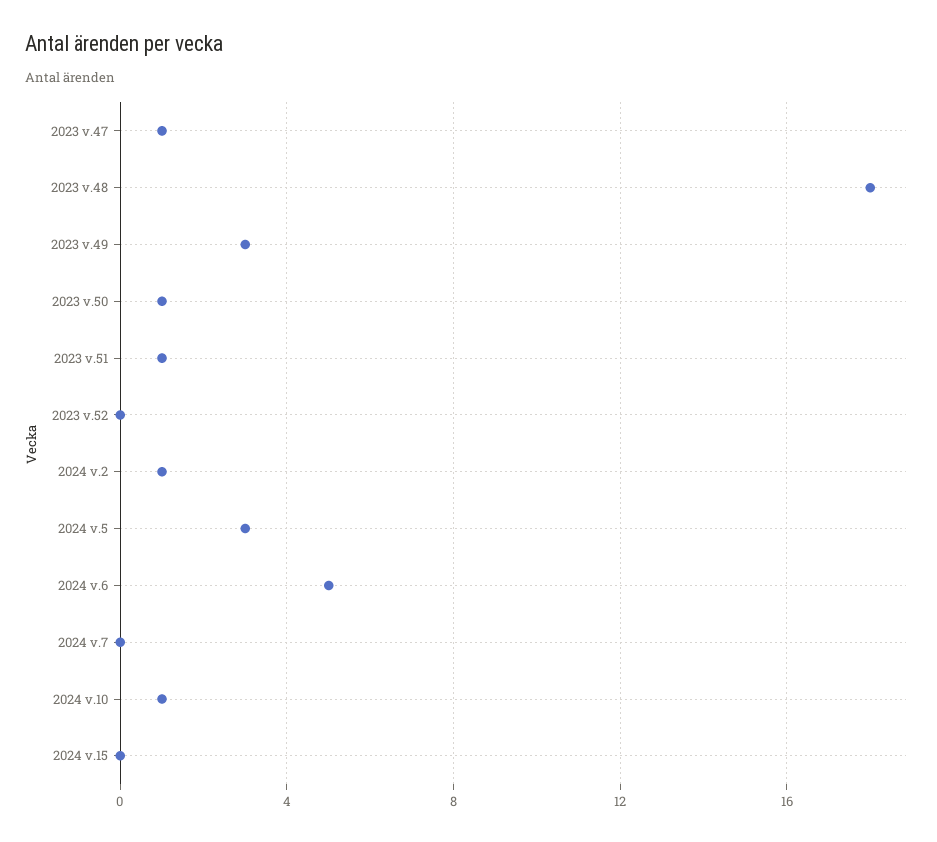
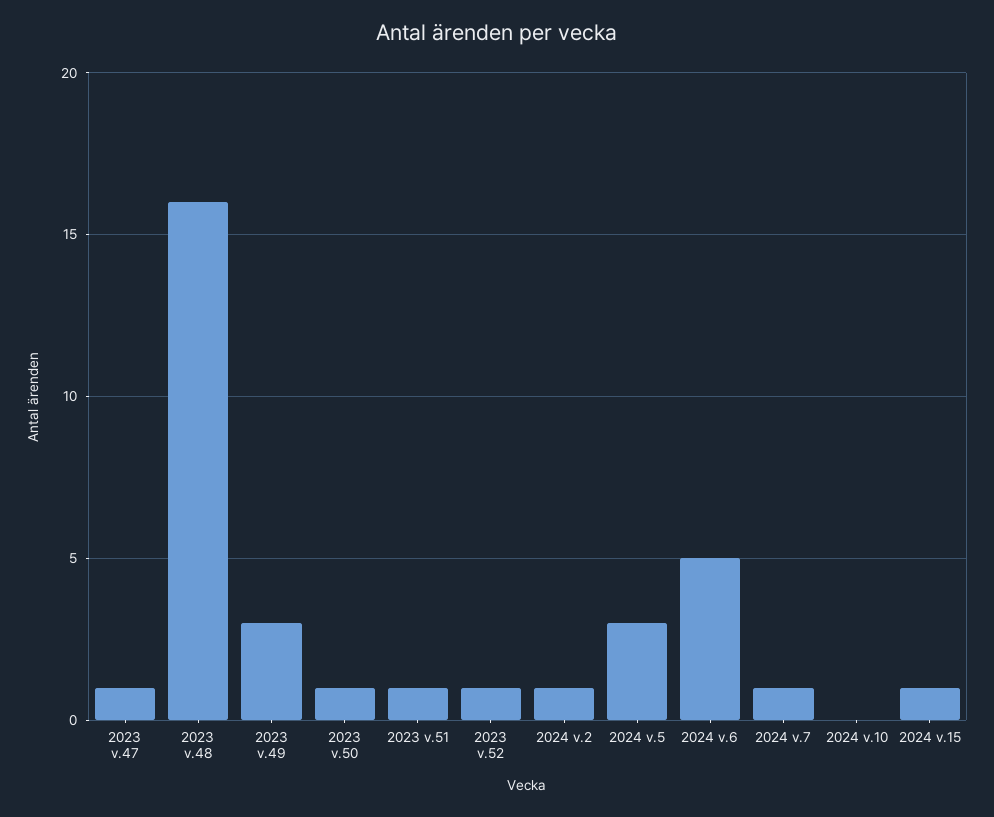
  {
    "2023 v.47": 1,
-   "2023 v.48": 18,
+   "2023 v.48": 16,
    "2023 v.49": 3,
    "2023 v.50": 1,
    "2023 v.51": 1,
-   "2023 v.52": 0,
+   "2023 v.52": 1,
    "2024 v.2": 1,
    "2024 v.5": 3,
    "2024 v.6": 5,
-   "2024 v.7": 0,
+   "2024 v.7": 1,
-   "2024 v.10": 1,
+   "2024 v.10": 0,
-   "2024 v.15": 0
+   "2024 v.15": 1
  }

